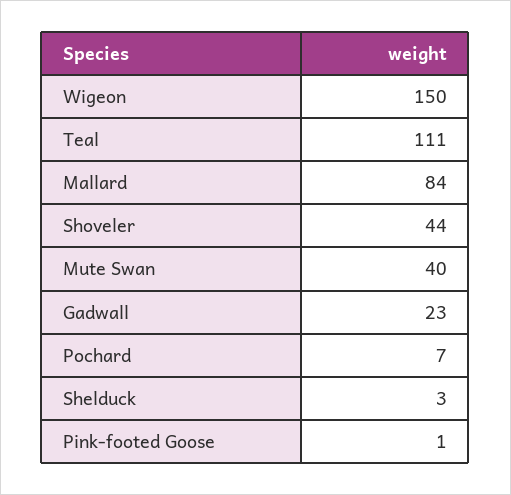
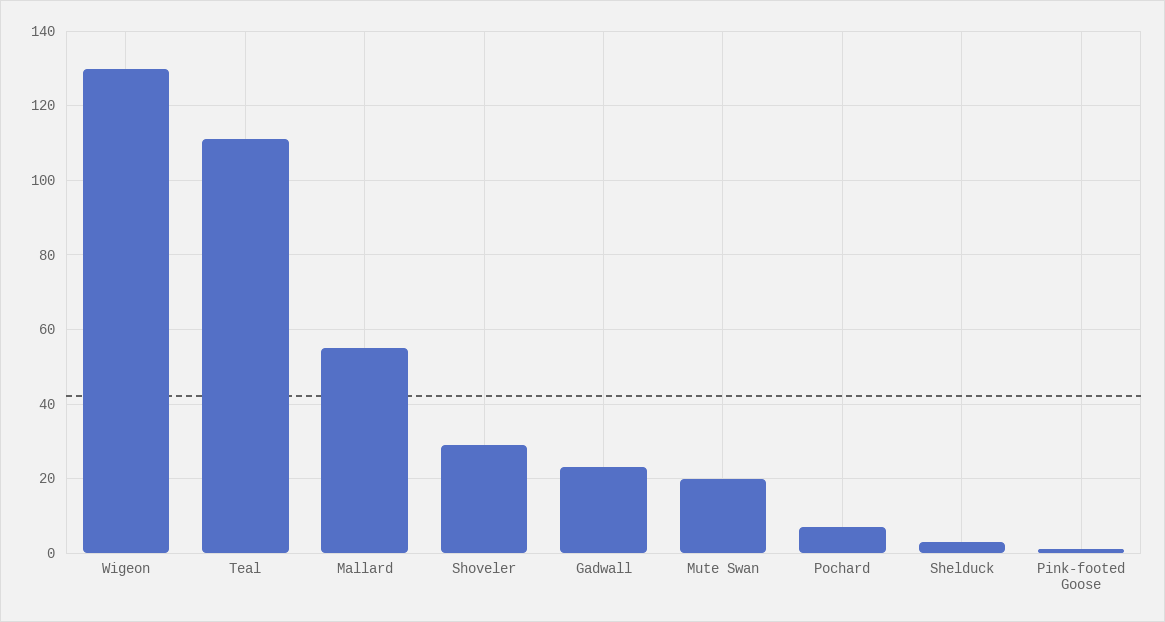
  {
-   "Wigeon": 150,
+   "Wigeon": 130,
    "Teal": 111,
-   "Mallard": 84,
+   "Mallard": 55,
-   "Shoveler": 44,
+   "Shoveler": 30,
-   "Mute Swan": 40,
+   "Mute Swan": 20,
    "Gadwall": 23,
    "Pochard": 7,
    "Shelduck": 3,
    "Pink-footed Goose": 1
  }

